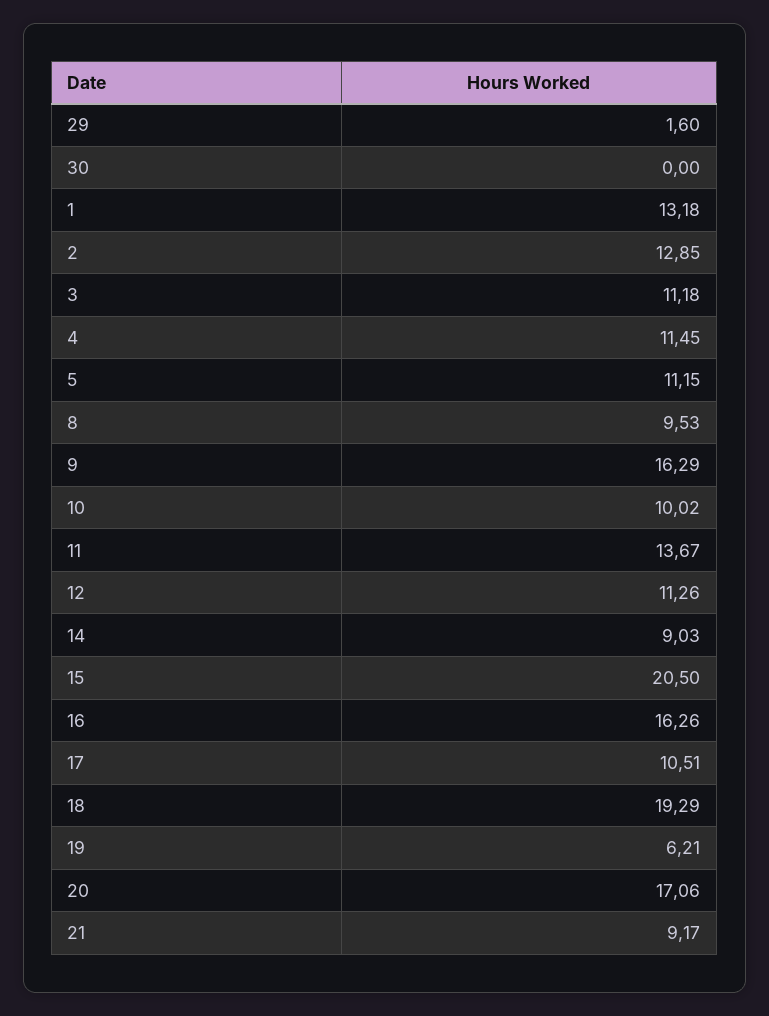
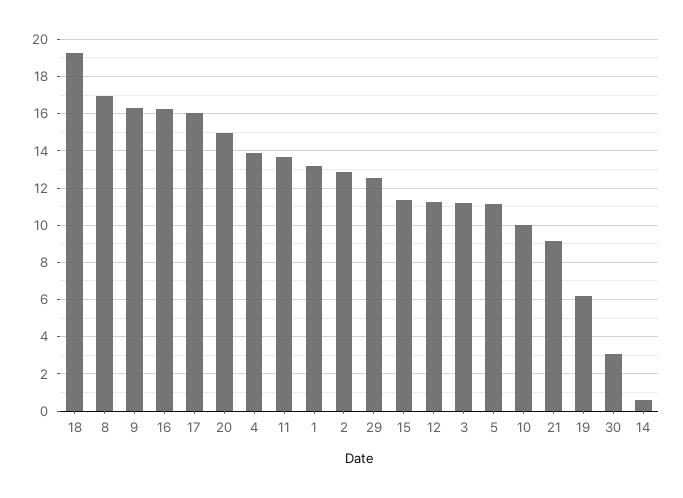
  {
-   "29": 1.6,
+   "29": 12.5,
-   "30": 0,
+   "30": 3,
    "1": 13.18,
    "2": 12.85,
    "3": 11.18,
-   "4": 11.45,
+   "4": 14,
    "5": 11.15,
-   "8": 9.53,
+   "8": 17,
    "9": 16.29,
    "10": 10.02,
    "11": 13.67,
    "12": 11.26,
-   "14": 9.03,
+   "14": 0.5,
-   "15": 20.5,
+   "15": 11.5,
    "16": 16.26,
-   "17": 10.51,
+   "17": 16,
    "18": 19.29,
    "19": 6.21,
-   "20": 17.06,
+   "20": 15,
    "21": 9.17
  }

